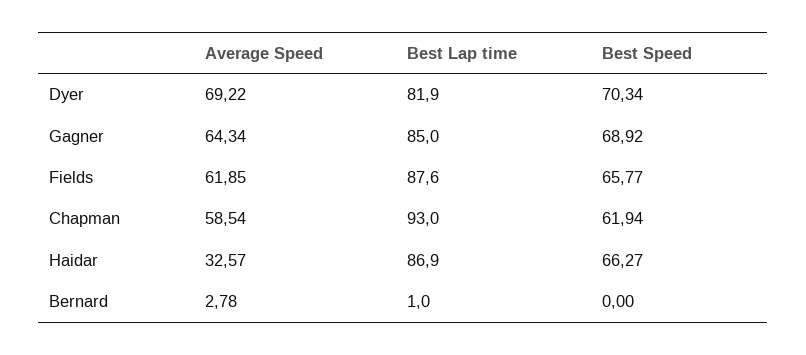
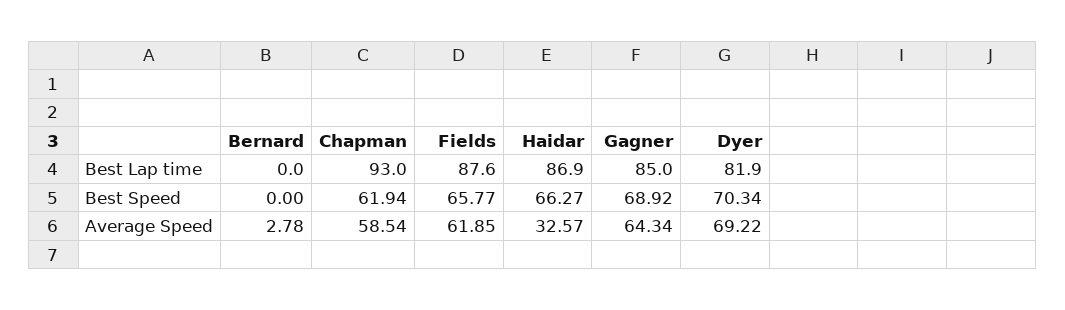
  {
    "Average Speed": {
      "Dyer": 69.22,
      "Gagner": 64.34,
      "Fields": 61.85,
      "Chapman": 58.54,
      "Haidar": 32.57,
      "Bernard": 2.78
    },
    "Best Lap time": {
      "Dyer": 81.9,
      "Gagner": 85,
      "Fields": 87.6,
      "Chapman": 93,
      "Haidar": 86.9,
-     "Bernard": 1
+     "Bernard": 0
    },
    "Best Speed": {
      "Dyer": 70.34,
      "Gagner": 68.92,
      "Fields": 65.77,
      "Chapman": 61.94,
      "Haidar": 66.27,
      "Bernard": 0
    }
  }

